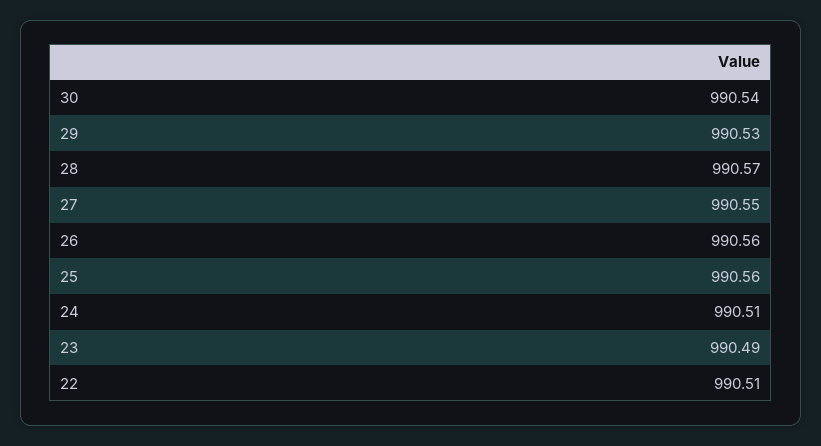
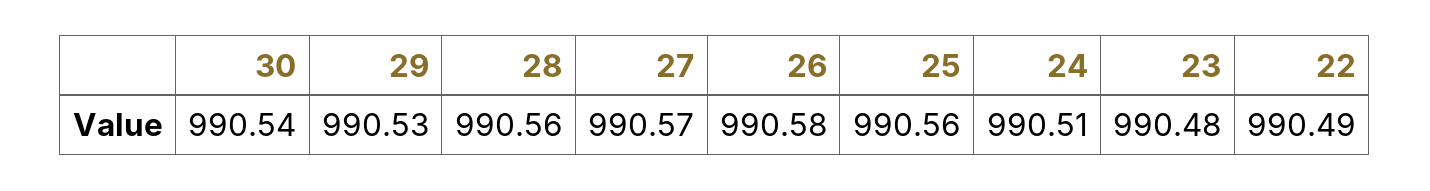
  {
    "30": 990.54,
    "29": 990.53,
-   "28": 990.57,
+   "28": 990.56,
-   "27": 990.55,
+   "27": 990.57,
-   "26": 990.56,
+   "26": 990.58,
    "25": 990.56,
    "24": 990.51,
-   "23": 990.49,
+   "23": 990.48,
-   "22": 990.51
+   "22": 990.49
  }

